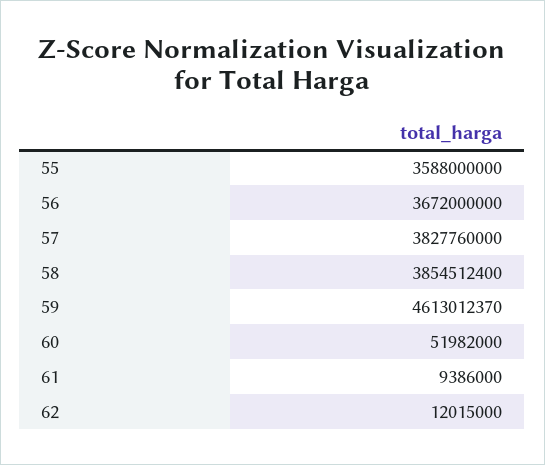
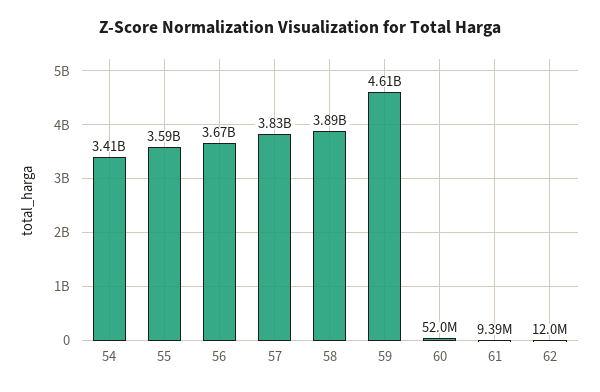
  {
    "55": 3588000000,
    "56": 3672000000,
    "57": 3827760000,
-   "58": 3854512400,
+   "58": 3890000000,
    "59": 4613012370,
    "60": 51982000,
    "61": 9386000,
-   "62": 12015000
+   "62": 12015000,
+   "54": 3410000000
  }

